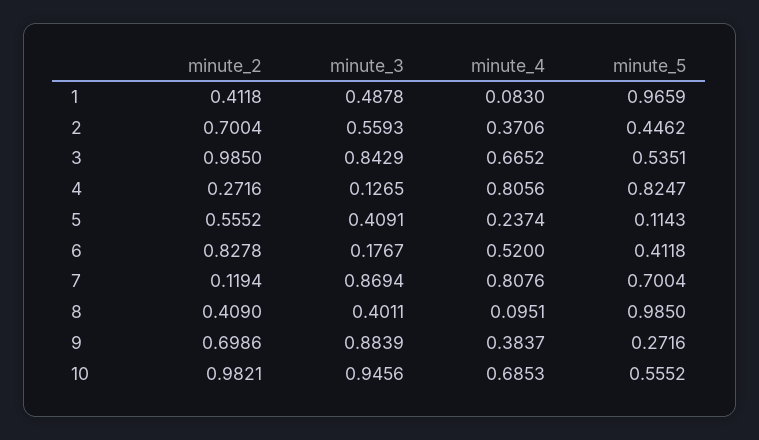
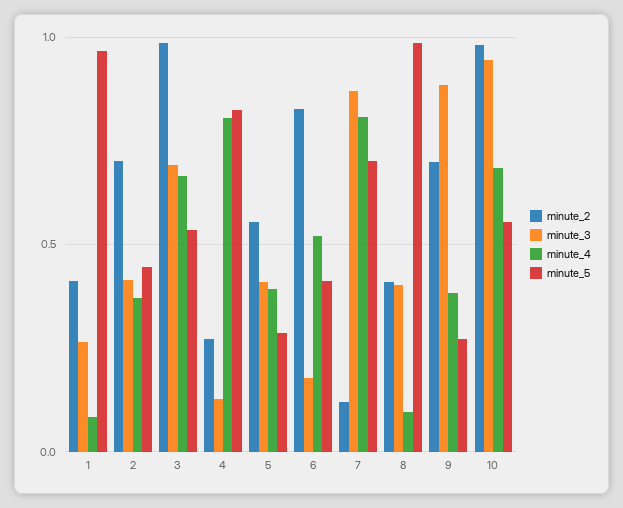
  {
    "minute_2": {
      "1": 0.4118,
      "2": 0.7004,
      "3": 0.985,
      "4": 0.2716,
      "5": 0.5552,
      "6": 0.8278,
      "7": 0.1194,
      "8": 0.409,
      "9": 0.6986,
      "10": 0.9821
    },
    "minute_3": {
-     "1": 0.4878,
+     "1": 0.25,
-     "2": 0.5593,
+     "2": 0.4,
-     "3": 0.8429,
+     "3": 0.7,
      "4": 0.1265,
      "5": 0.4091,
      "6": 0.1767,
      "7": 0.8694,
      "8": 0.4011,
      "9": 0.8839,
      "10": 0.9456
    },
    "minute_4": {
      "1": 0.083,
      "2": 0.3706,
      "3": 0.6652,
      "4": 0.8056,
-     "5": 0.2374,
+     "5": 0.4,
      "6": 0.52,
      "7": 0.8076,
      "8": 0.0951,
      "9": 0.3837,
      "10": 0.6853
    },
    "minute_5": {
      "1": 0.9659,
      "2": 0.4462,
      "3": 0.5351,
      "4": 0.8247,
-     "5": 0.1143,
+     "5": 0.3,
      "6": 0.4118,
      "7": 0.7004,
      "8": 0.985,
      "9": 0.2716,
      "10": 0.5552
    }
  }

